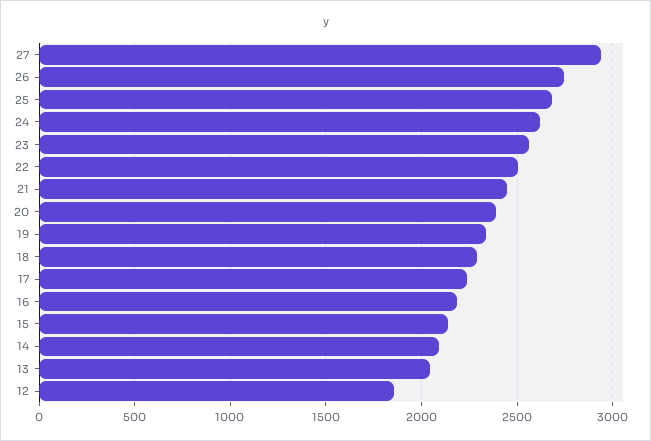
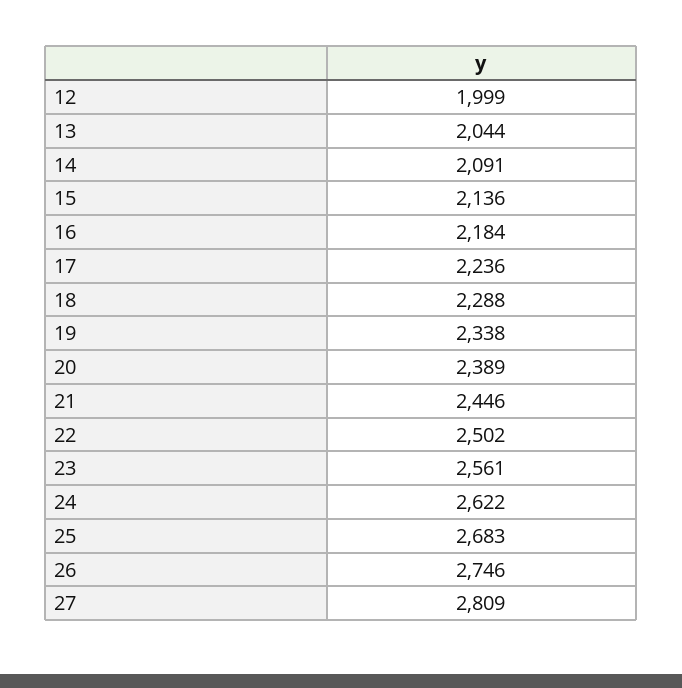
  {
-   "27": 2950,
+   "27": 2809,
    "26": 2746,
    "25": 2683,
    "24": 2622,
    "23": 2561,
    "22": 2502,
    "21": 2446,
    "20": 2389,
    "19": 2338,
    "18": 2288,
    "17": 2236,
    "16": 2184,
    "15": 2136,
    "14": 2091,
    "13": 2044,
-   "12": 1850
+   "12": 1999
  }

